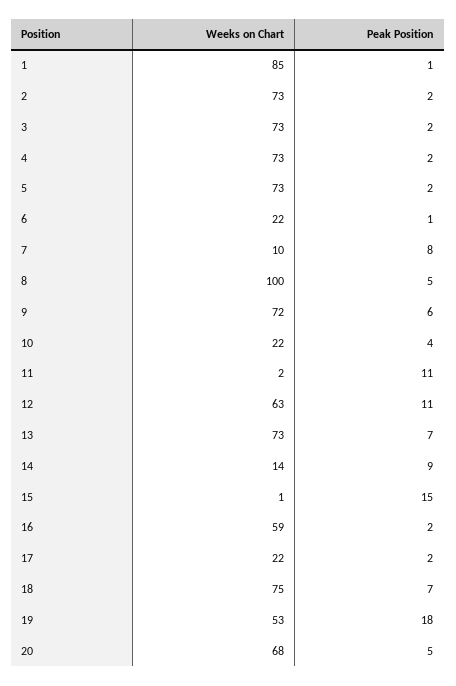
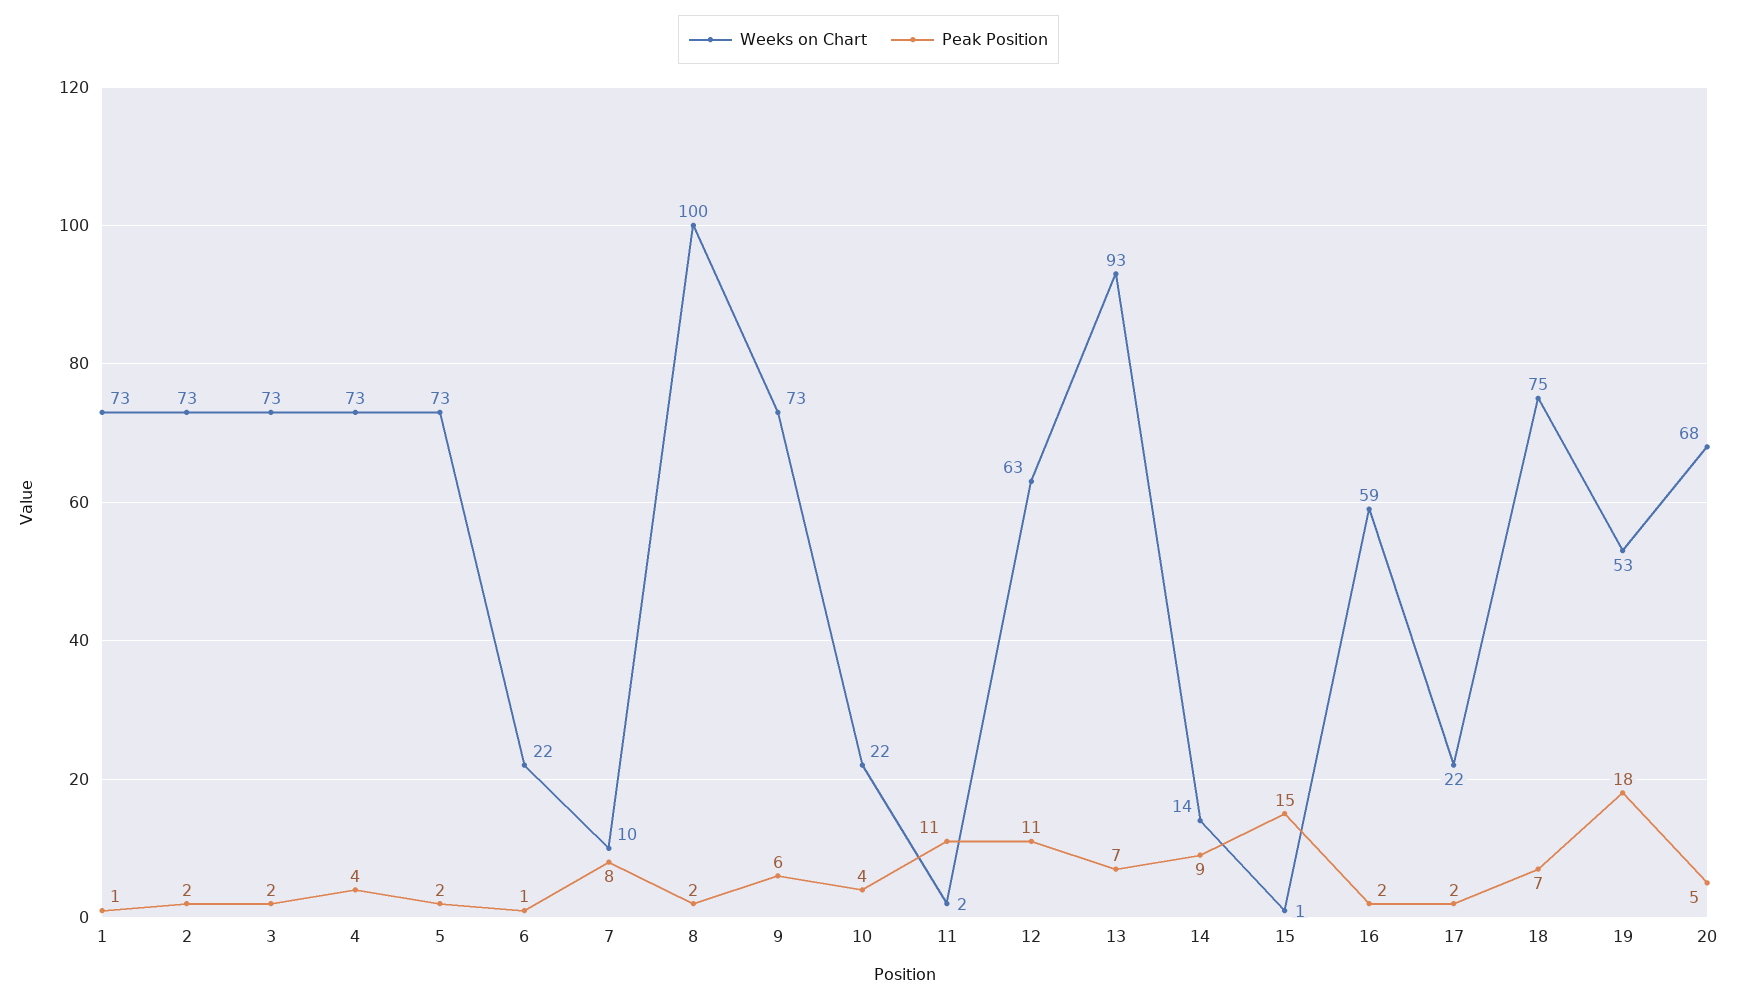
  {
    "Weeks on Chart": {
-     "1": 85,
+     "1": 73,
      "2": 73,
      "3": 73,
      "4": 73,
      "5": 73,
      "6": 22,
      "7": 10,
      "8": 100,
-     "9": 72,
+     "9": 73,
      "10": 22,
      "11": 2,
      "12": 63,
-     "13": 73,
+     "13": 93,
      "14": 14,
      "15": 1,
      "16": 59,
      "17": 22,
      "18": 75,
      "19": 53,
      "20": 68
    },
    "Peak Position": {
      "1": 1,
      "2": 2,
      "3": 2,
-     "4": 2,
+     "4": 4,
      "5": 2,
      "6": 1,
      "7": 8,
-     "8": 5,
+     "8": 2,
      "9": 6,
      "10": 4,
      "11": 11,
      "12": 11,
      "13": 7,
      "14": 9,
      "15": 15,
      "16": 2,
      "17": 2,
      "18": 7,
      "19": 18,
      "20": 5
    }
  }

